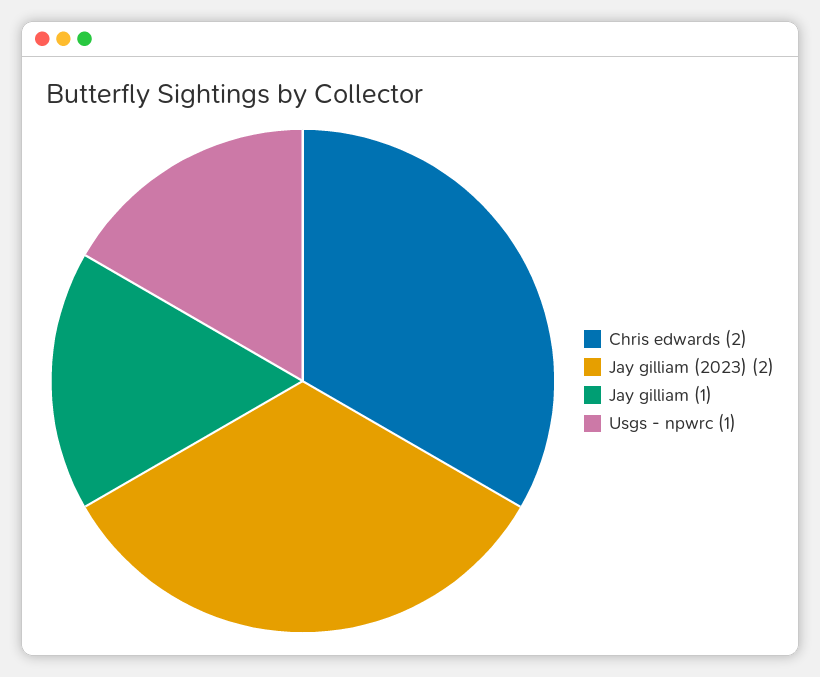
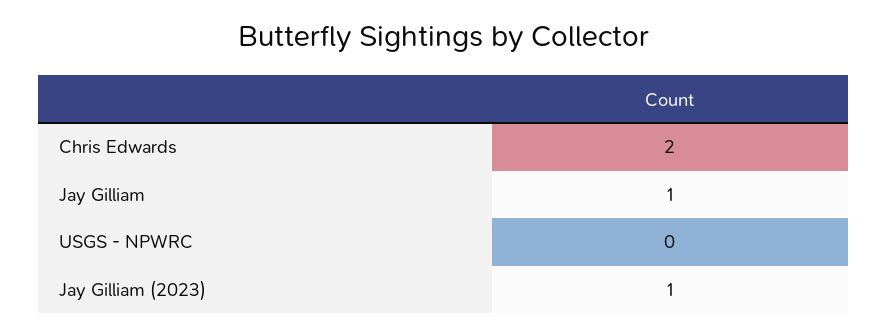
  {
    "Chris edwards": 2,
-   "Jay gilliam (2023)": 2,
+   "Jay gilliam (2023)": 1,
    "Jay gilliam": 1,
-   "Usgs - npwrc": 1
+   "Usgs - npwrc": 0
  }

